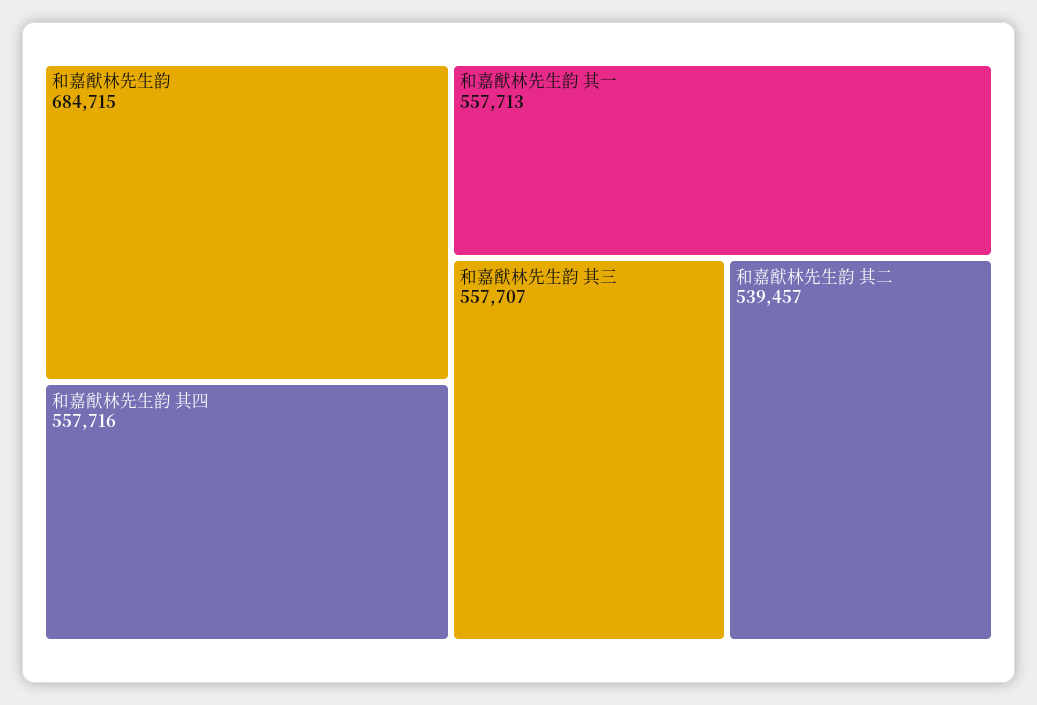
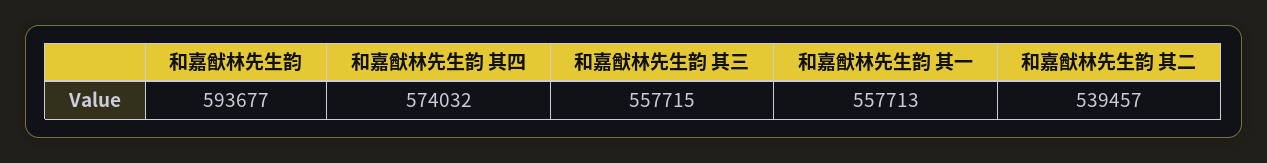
  {
-   "和嘉猷林先生韵": 684715,
+   "和嘉猷林先生韵": 593677,
-   "和嘉猷林先生韵 其四": 557716,
+   "和嘉猷林先生韵 其四": 574032,
    "和嘉猷林先生韵 其一": 557713,
-   "和嘉猷林先生韵 其三": 557707,
+   "和嘉猷林先生韵 其三": 557715,
    "和嘉猷林先生韵 其二": 539457
  }

